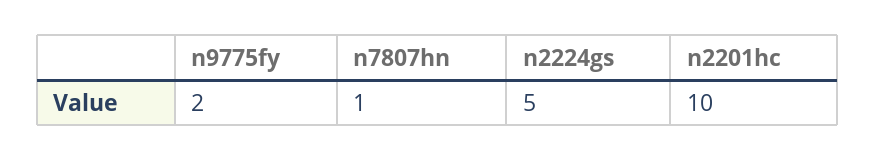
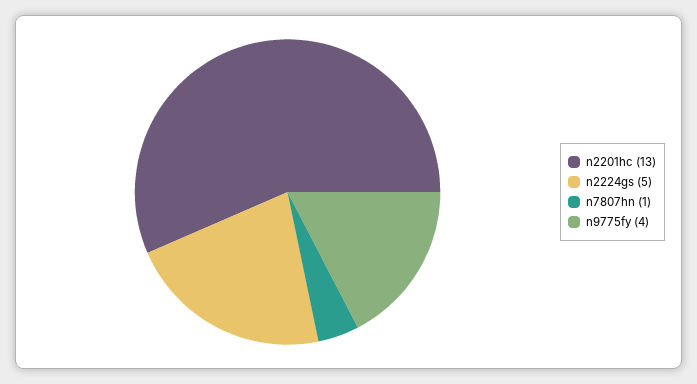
  {
-   "n9775fy": 2,
+   "n9775fy": 4,
    "n7807hn": 1,
    "n2224gs": 5,
-   "n2201hc": 10
+   "n2201hc": 13
  }

